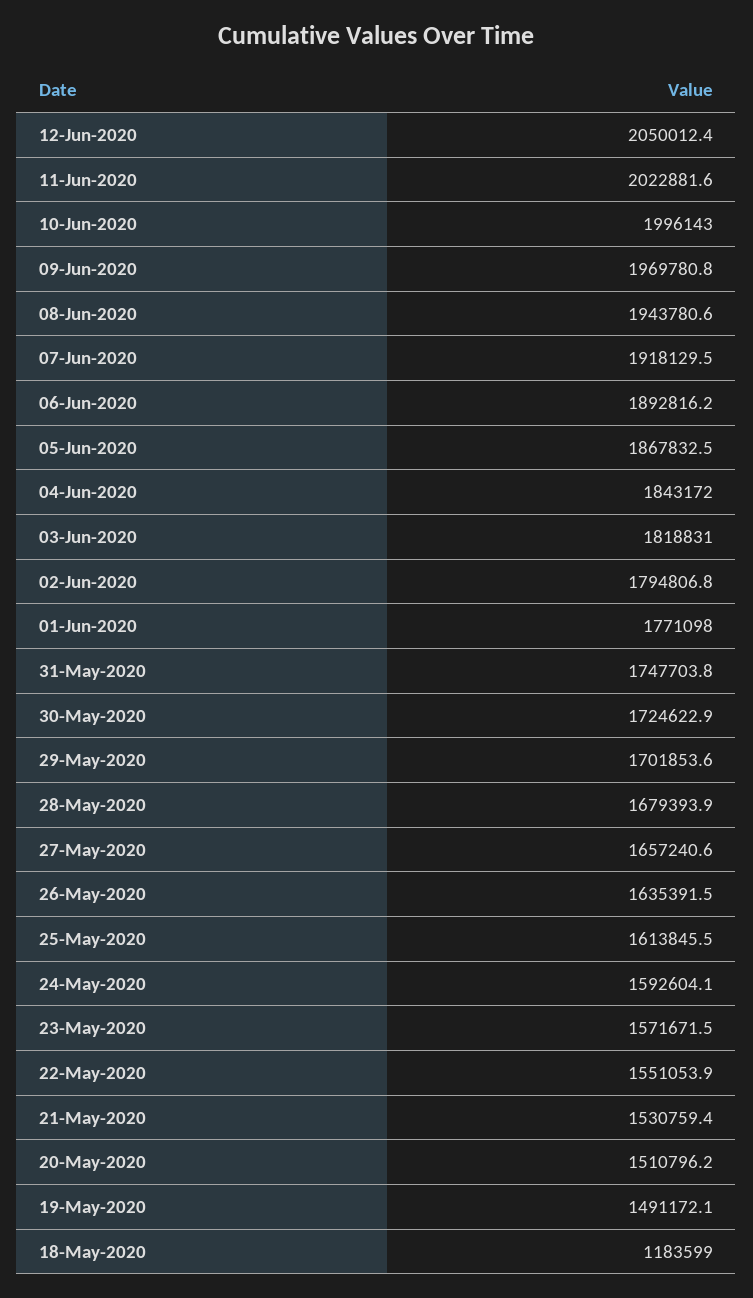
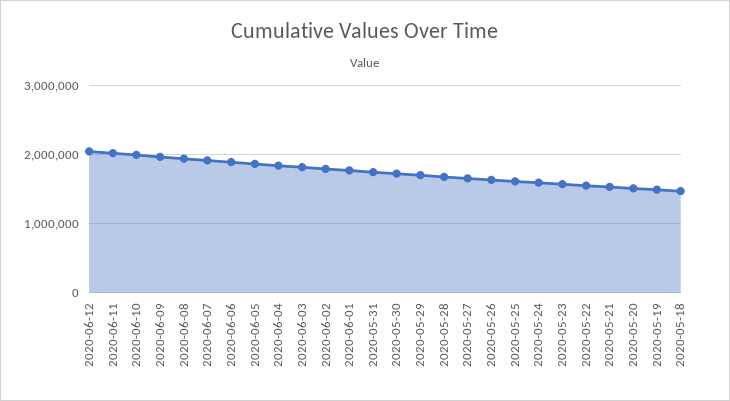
  {
    "12-Jun-2020": 2050012.4,
    "11-Jun-2020": 2022881.6,
    "10-Jun-2020": 1996143,
    "09-Jun-2020": 1969780.8,
    "08-Jun-2020": 1943780.6,
    "07-Jun-2020": 1918129.5,
    "06-Jun-2020": 1892816.2,
    "05-Jun-2020": 1867832.5,
    "04-Jun-2020": 1843172,
    "03-Jun-2020": 1818831,
    "02-Jun-2020": 1794806.8,
    "01-Jun-2020": 1771098,
    "31-May-2020": 1747703.8,
    "30-May-2020": 1724622.9,
    "29-May-2020": 1701853.6,
    "28-May-2020": 1679393.9,
    "27-May-2020": 1657240.6,
    "26-May-2020": 1635391.5,
    "25-May-2020": 1613845.5,
    "24-May-2020": 1592604.1,
    "23-May-2020": 1571671.5,
    "22-May-2020": 1551053.9,
    "21-May-2020": 1530759.4,
    "20-May-2020": 1510796.2,
    "19-May-2020": 1491172.1,
-   "18-May-2020": 1183599
+   "18-May-2020": 1500000
  }

